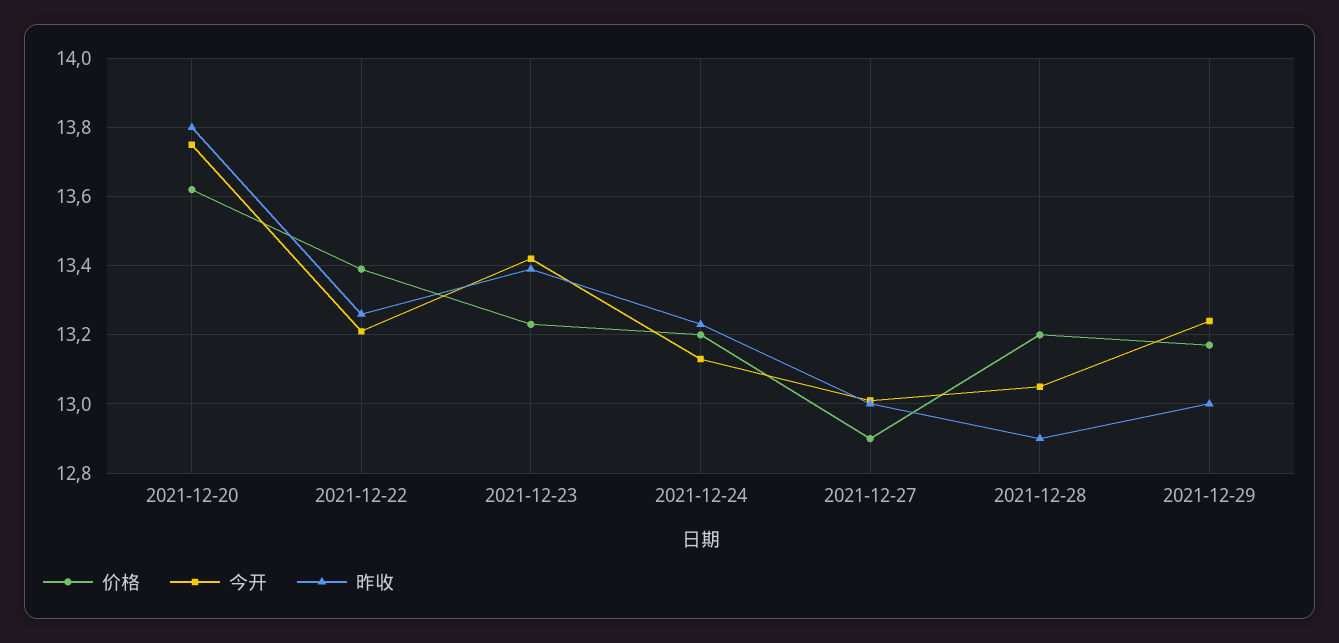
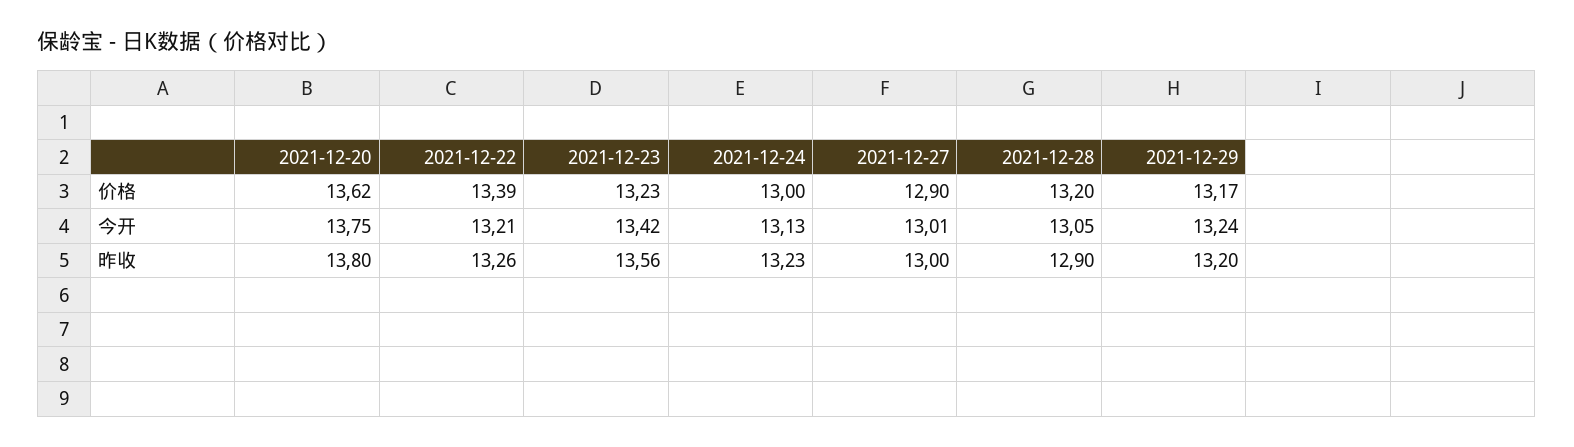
  {
    "价格": {
      "2021-12-20": 13.62,
      "2021-12-22": 13.39,
      "2021-12-23": 13.23,
-     "2021-12-24": 13.2,
+     "2021-12-24": 13,
      "2021-12-27": 12.9,
      "2021-12-28": 13.2,
      "2021-12-29": 13.17
    },
    "今开": {
      "2021-12-20": 13.75,
      "2021-12-22": 13.21,
      "2021-12-23": 13.42,
      "2021-12-24": 13.13,
      "2021-12-27": 13.01,
      "2021-12-28": 13.05,
      "2021-12-29": 13.24
    },
    "昨收": {
      "2021-12-20": 13.8,
      "2021-12-22": 13.26,
-     "2021-12-23": 13.4,
+     "2021-12-23": 13.56,
      "2021-12-24": 13.23,
      "2021-12-27": 13,
      "2021-12-28": 12.9,
-     "2021-12-29": 13
+     "2021-12-29": 13.2
    }
  }

